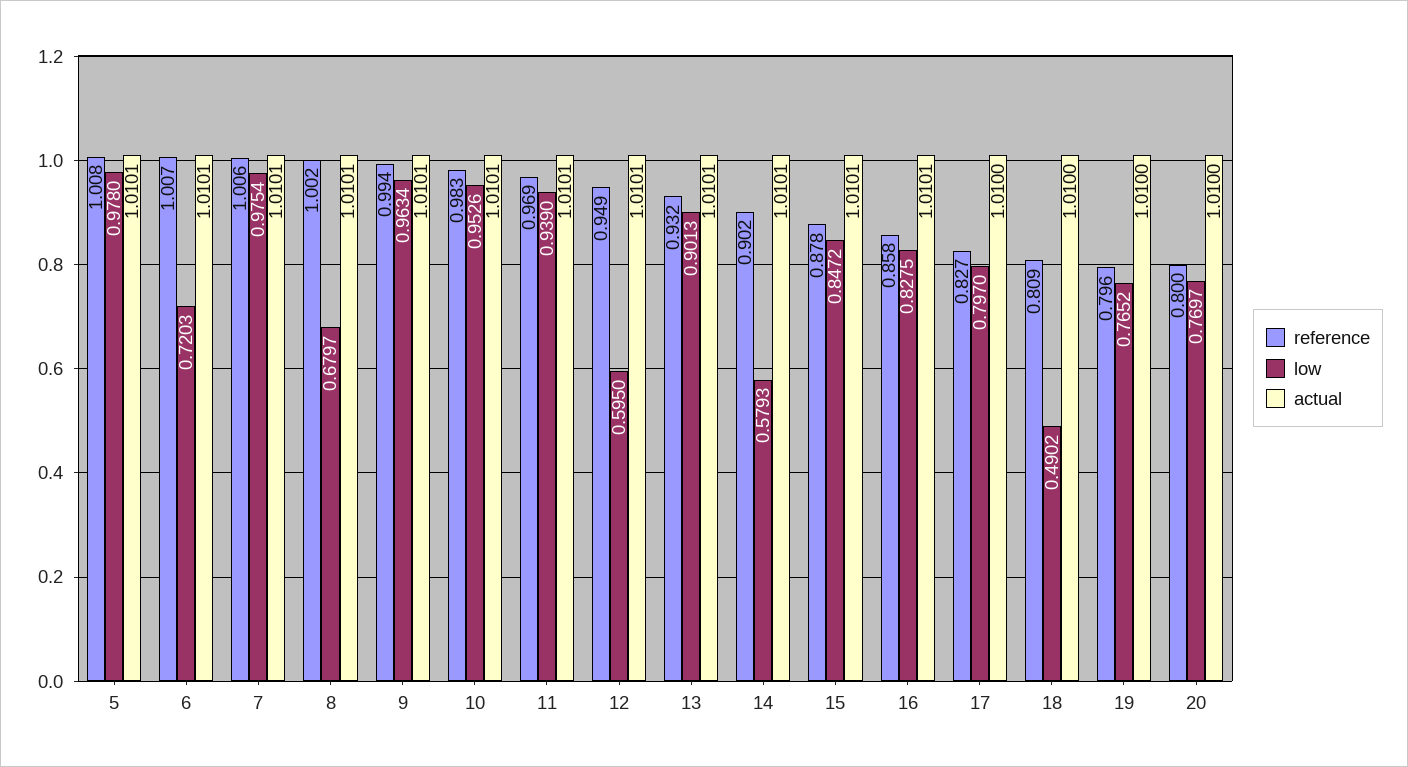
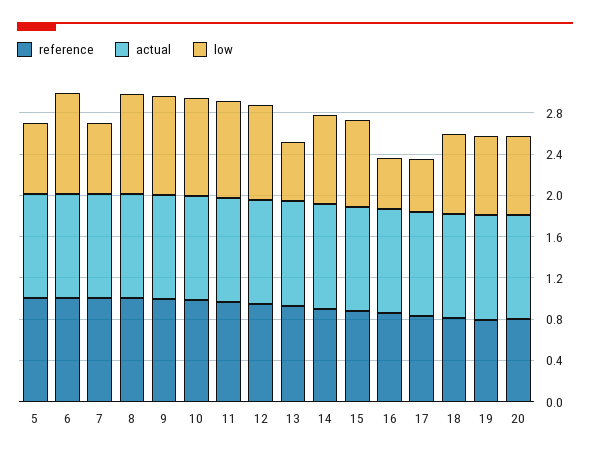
  {
    "reference": {
      "5": 1.008,
      "6": 1.007,
      "7": 1.006,
      "8": 1.002,
      "9": 0.994,
      "10": 0.983,
      "11": 0.969,
      "12": 0.949,
      "13": 0.932,
      "14": 0.902,
      "15": 0.878,
      "16": 0.858,
      "17": 0.827,
      "18": 0.809,
      "19": 0.796,
      "20": 0.8
    },
    "low": {
-     "5": 0.978,
+     "5": 0.7,
-     "6": 0.7203,
+     "6": 1,
-     "7": 0.9754,
+     "7": 0.7,
-     "8": 0.6797,
+     "8": 1,
      "9": 0.9634,
      "10": 0.9526,
      "11": 0.939,
-     "12": 0.595,
+     "12": 0.9,
-     "13": 0.9013,
+     "13": 0.6,
-     "14": 0.5793,
+     "14": 0.9,
      "15": 0.8472,
-     "16": 0.8275,
+     "16": 0.5,
-     "17": 0.797,
+     "17": 0.5,
-     "18": 0.4902,
+     "18": 0.8,
      "19": 0.7652,
      "20": 0.7697
    },
    "actual": {
      "5": 1.0101,
      "6": 1.0101,
      "7": 1.0101,
      "8": 1.0101,
      "9": 1.0101,
      "10": 1.0101,
      "11": 1.0101,
      "12": 1.0101,
      "13": 1.0101,
      "14": 1.0101,
      "15": 1.0101,
      "16": 1.0101,
      "17": 1.01,
      "18": 1.01,
      "19": 1.01,
      "20": 1.01
    }
  }

